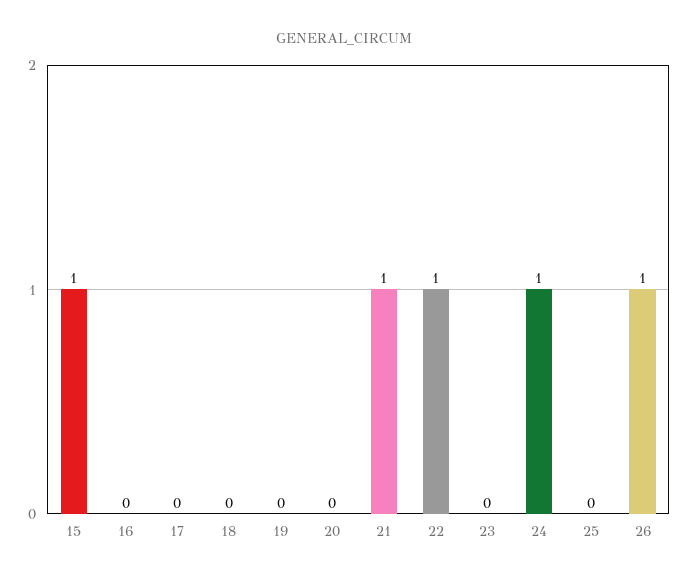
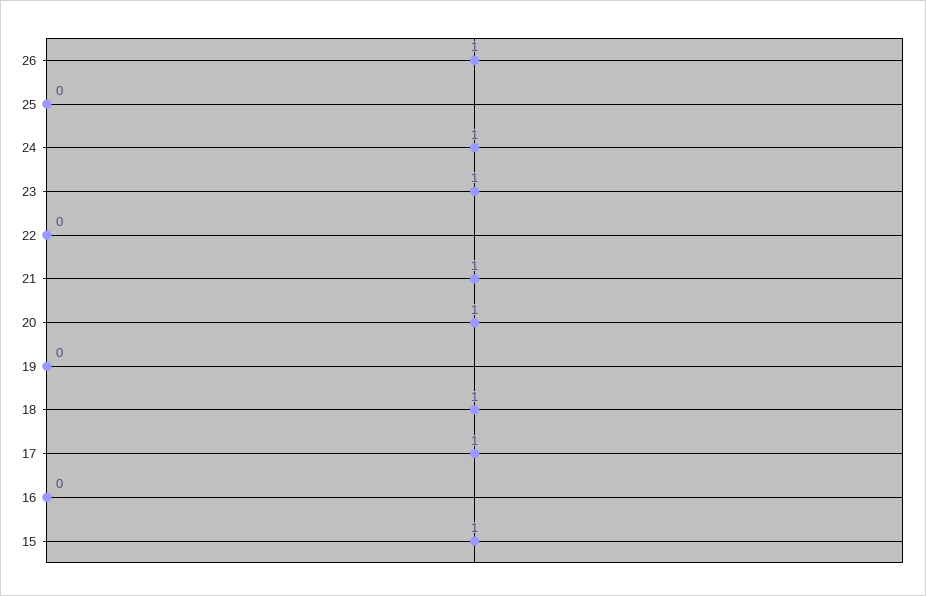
  {
    "15": 1,
    "16": 0,
-   "17": 0,
+   "17": 1,
-   "18": 0,
+   "18": 1,
    "19": 0,
-   "20": 0,
+   "20": 1,
    "21": 1,
-   "22": 1,
+   "22": 0,
-   "23": 0,
+   "23": 1,
    "24": 1,
    "25": 0,
    "26": 1
  }

